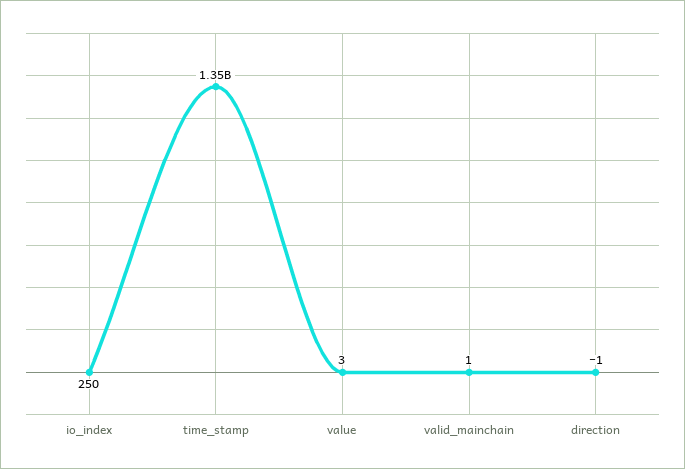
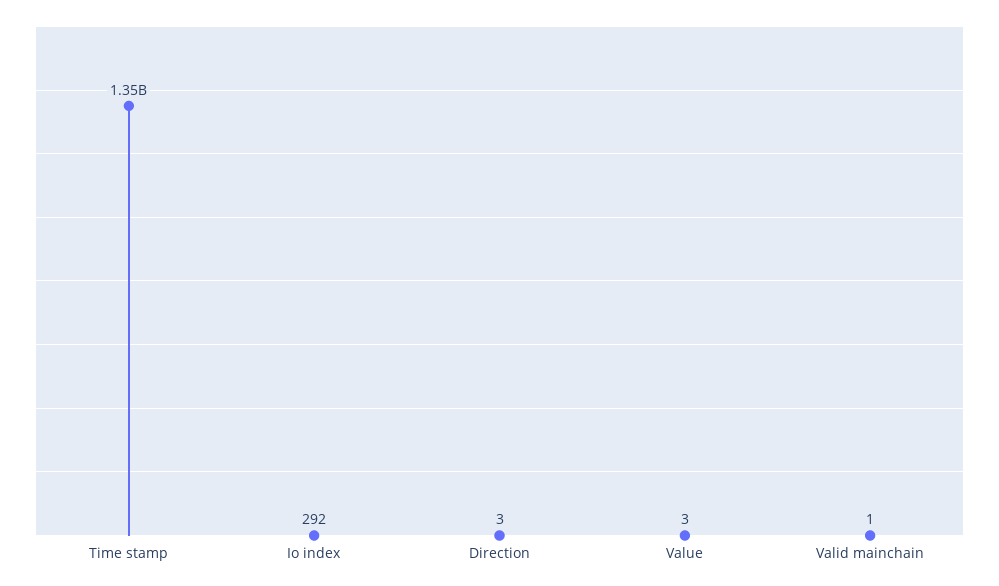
  {
-   "io_index": 250,
+   "io_index": 292,
    "time_stamp": 1350000000,
    "value": 3,
    "valid_mainchain": 1,
-   "direction": -1
+   "direction": 3
  }

